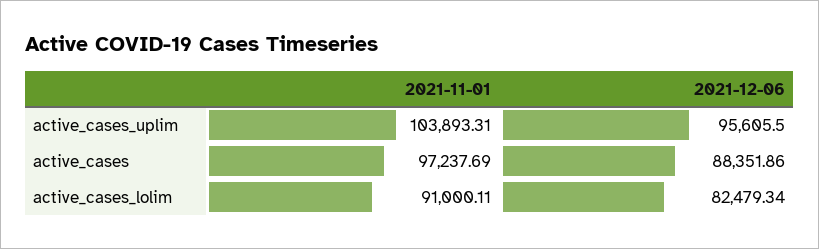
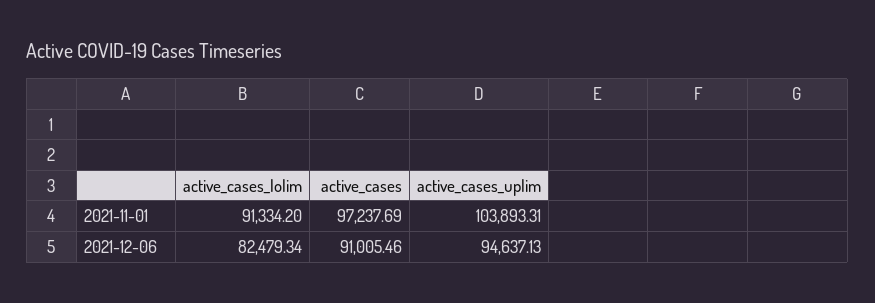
  {
    "2021-11-01": {
      "active_cases_uplim": 103893.31,
      "active_cases": 97237.69,
-     "active_cases_lolim": 91000.11
+     "active_cases_lolim": 91334.2
    },
    "2021-12-06": {
-     "active_cases_uplim": 95605.5,
+     "active_cases_uplim": 94637.13,
-     "active_cases": 88351.86,
+     "active_cases": 91005.46,
      "active_cases_lolim": 82479.34
    }
  }

